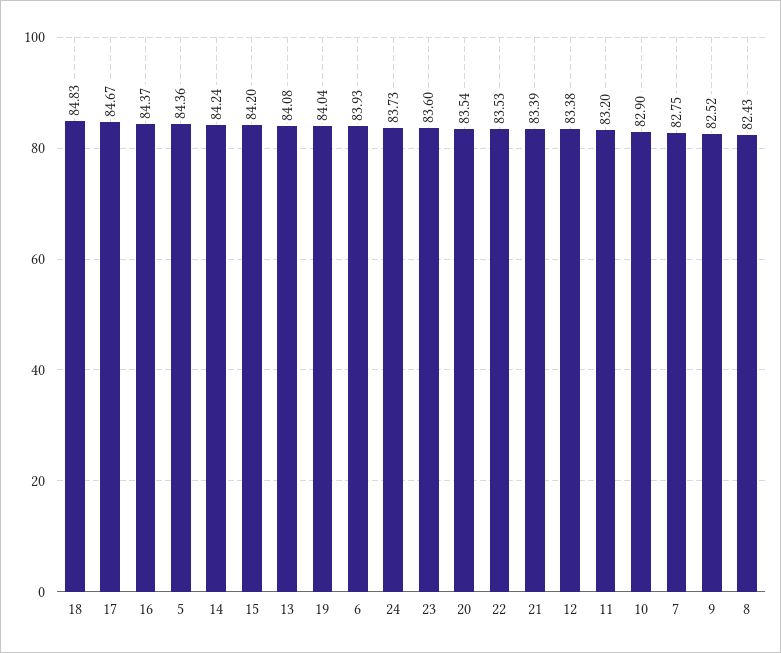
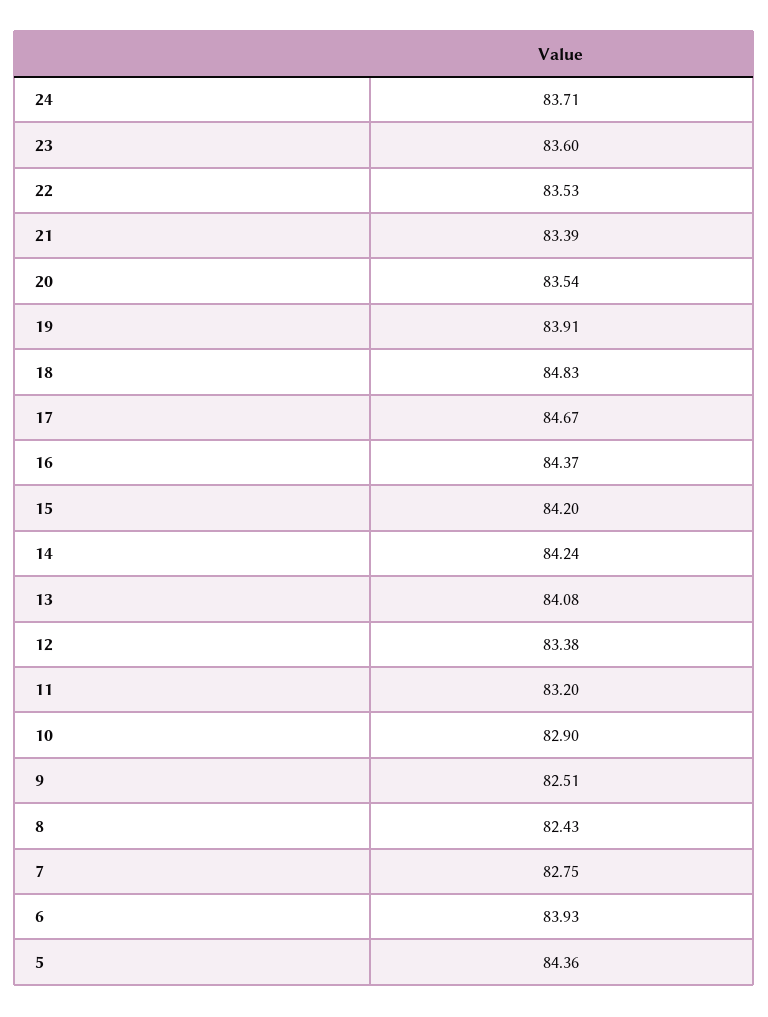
  {
    "18": 84.83,
    "17": 84.67,
    "16": 84.37,
    "5": 84.36,
    "14": 84.24,
    "15": 84.2,
    "13": 84.08,
-   "19": 84.04,
+   "19": 83.91,
    "6": 83.93,
-   "24": 83.73,
+   "24": 83.71,
    "23": 83.6,
    "20": 83.54,
    "22": 83.53,
    "21": 83.39,
    "12": 83.38,
    "11": 83.2,
    "10": 82.9,
    "7": 82.75,
-   "9": 82.52,
+   "9": 82.51,
    "8": 82.43
  }

